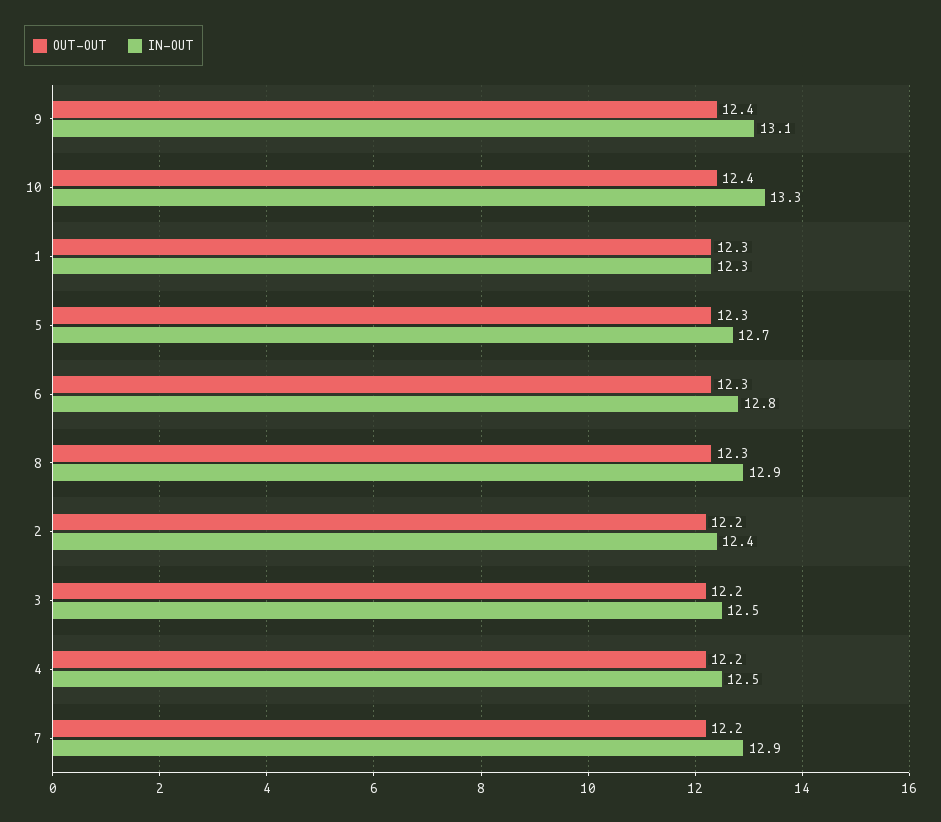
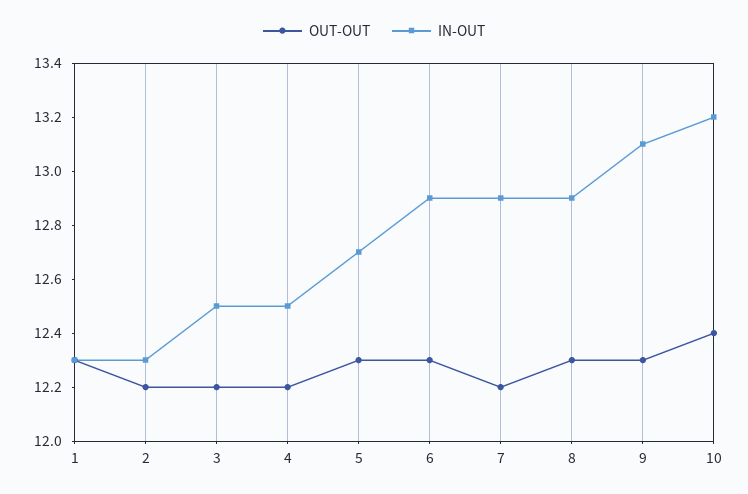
  {
    "OUT-OUT": {
-     "9": 12.4,
+     "9": 12.3,
      "10": 12.4,
      "1": 12.3,
      "5": 12.3,
      "6": 12.3,
      "8": 12.3,
      "2": 12.2,
      "3": 12.2,
      "4": 12.2,
      "7": 12.2
    },
    "IN-OUT": {
      "9": 13.1,
-     "10": 13.3,
+     "10": 13.2,
      "1": 12.3,
      "5": 12.7,
-     "6": 12.8,
+     "6": 12.9,
      "8": 12.9,
-     "2": 12.4,
+     "2": 12.3,
      "3": 12.5,
      "4": 12.5,
      "7": 12.9
    }
  }

